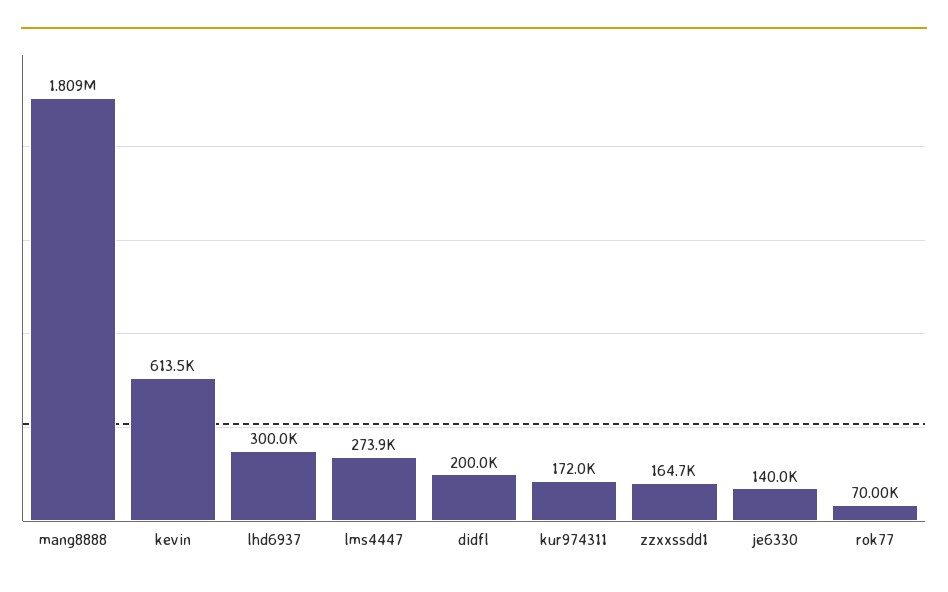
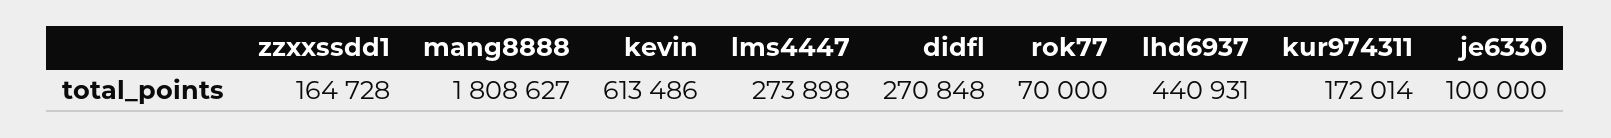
  {
    "mang8888": 1808627,
    "kevin": 613486,
-   "lhd6937": 300000,
+   "lhd6937": 440931,
    "lms4447": 273898,
-   "didfl": 200000,
+   "didfl": 270848,
    "kur974311": 172014,
    "zzxxssdd1": 164728,
-   "je6330": 140000,
+   "je6330": 100000,
    "rok77": 70000
  }

